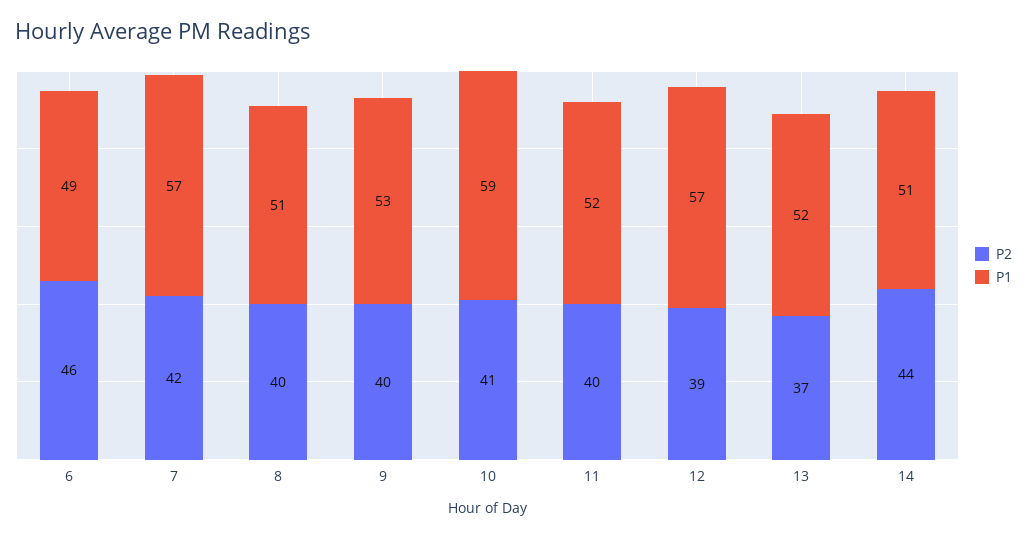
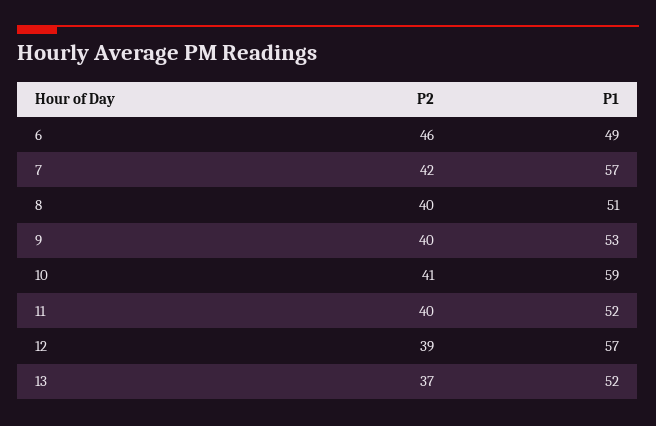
  {
    "P2": {
      "6": 46,
      "7": 42,
      "8": 40,
      "9": 40,
      "10": 41,
      "11": 40,
      "12": 39,
-     "13": 37,
+     "13": 37
-     "14": 44
    },
    "P1": {
      "6": 49,
      "7": 57,
      "8": 51,
      "9": 53,
      "10": 59,
      "11": 52,
      "12": 57,
-     "13": 52,
+     "13": 52
-     "14": 51
    }
  }

